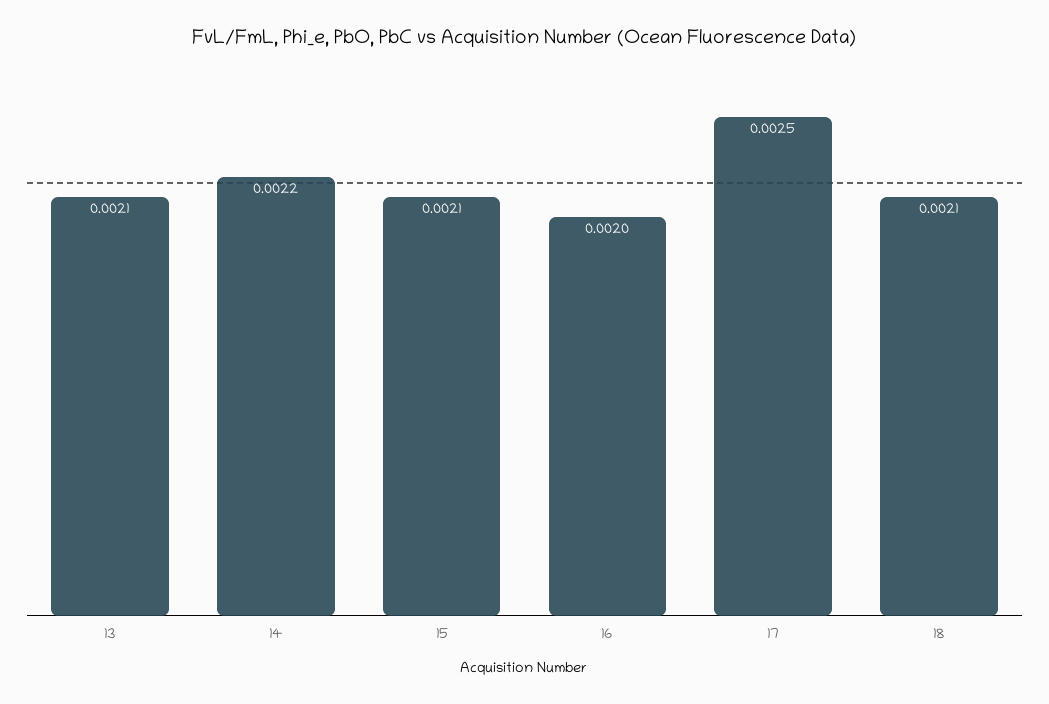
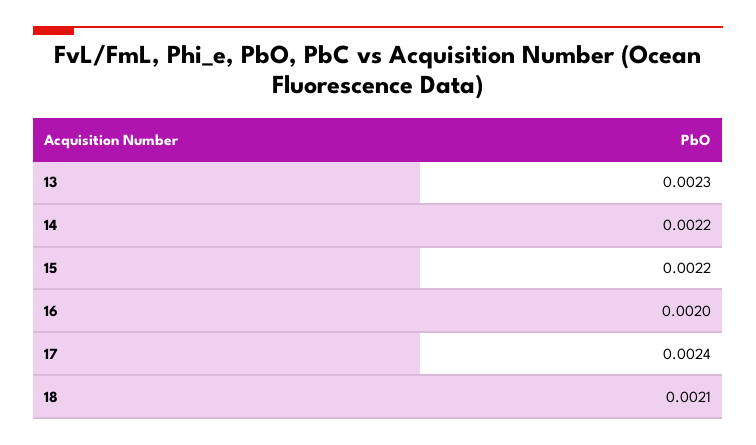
  {
-   "13": 0.0021,
+   "13": 0.0023,
    "14": 0.0022,
-   "15": 0.0021,
+   "15": 0.0022,
    "16": 0.002,
-   "17": 0.0025,
+   "17": 0.0024,
    "18": 0.0021
  }

